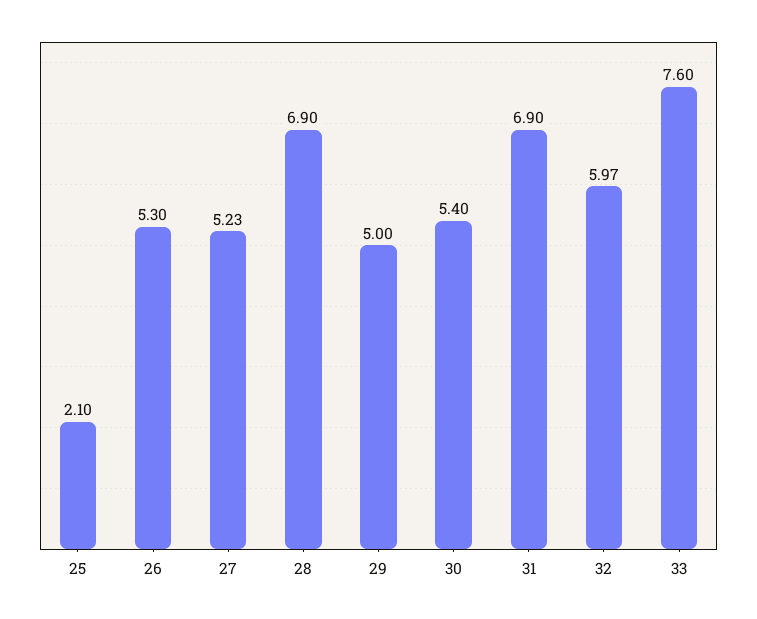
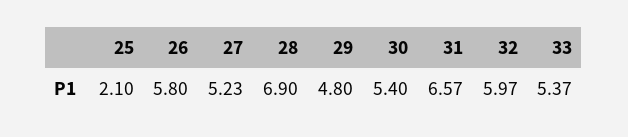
  {
    "25": 2.1,
-   "26": 5.3,
+   "26": 5.8,
    "27": 5.23,
    "28": 6.9,
-   "29": 5,
+   "29": 4.8,
    "30": 5.4,
-   "31": 6.9,
+   "31": 6.57,
    "32": 5.97,
-   "33": 7.6
+   "33": 5.37
  }

